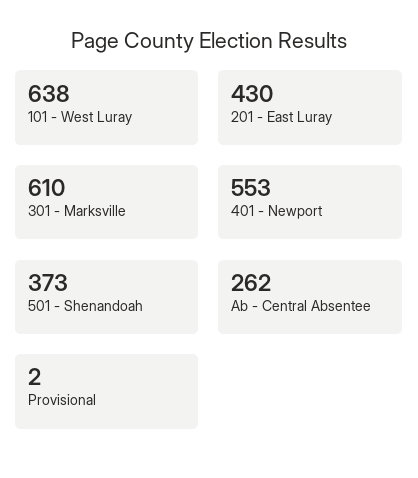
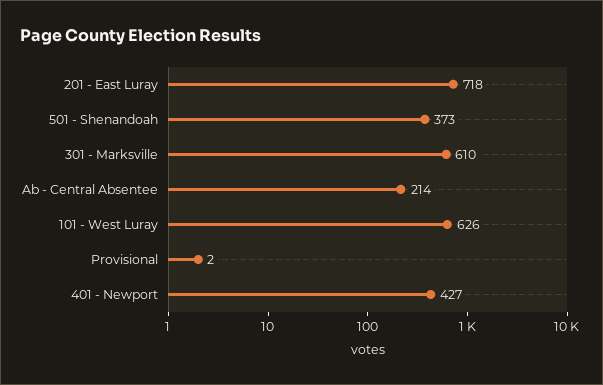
  {
-   "101 - West Luray": 638,
+   "101 - West Luray": 626,
-   "201 - East Luray": 430,
+   "201 - East Luray": 718,
    "301 - Marksville": 610,
-   "401 - Newport": 553,
+   "401 - Newport": 427,
    "501 - Shenandoah": 373,
-   "Ab - Central Absentee": 262,
+   "Ab - Central Absentee": 214,
    "Provisional": 2
  }

